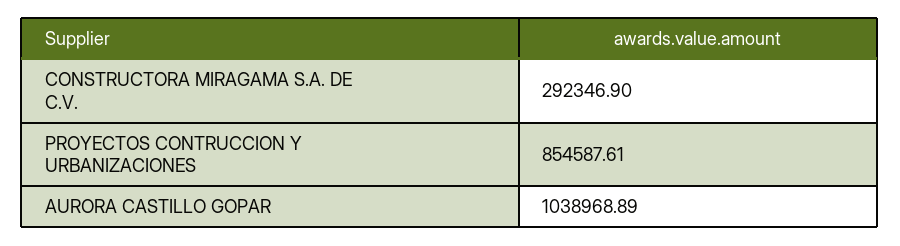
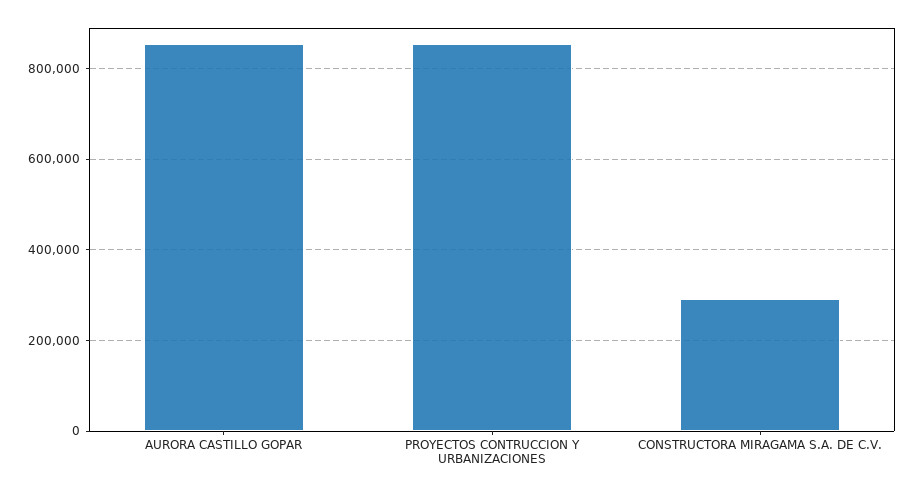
  {
    "CONSTRUCTORA MIRAGAMA S.A. DE C.V.": 292346.9,
    "PROYECTOS CONTRUCCION Y URBANIZACIONES": 854587.61,
-   "AURORA CASTILLO GOPAR": 1038968.89
+   "AURORA CASTILLO GOPAR": 860000
  }

